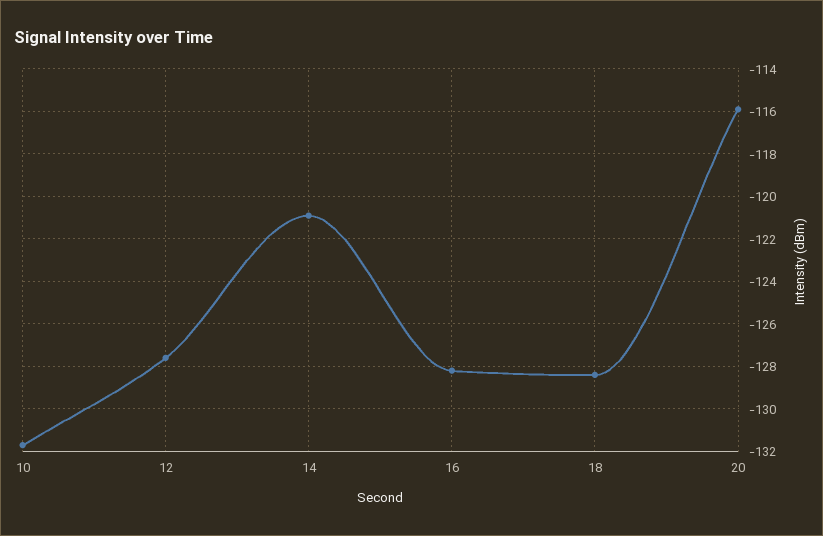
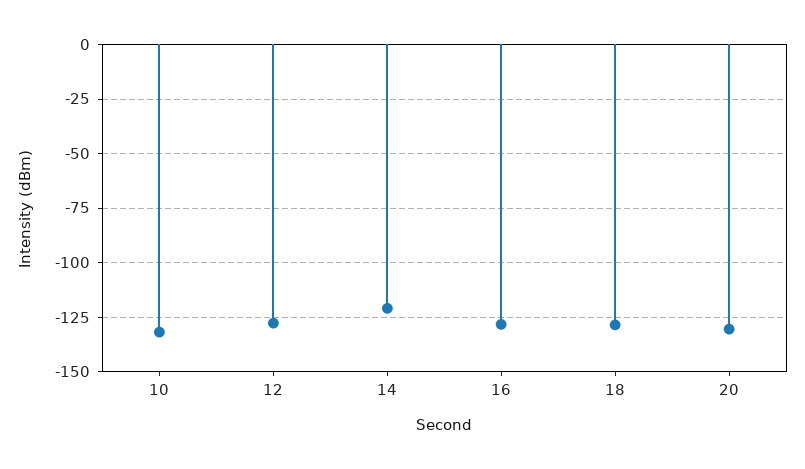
  {
    "10": -131.5,
    "12": -127.5,
    "14": -121,
    "16": -128,
    "18": -128.5,
-   "20": -116
+   "20": -130
  }

